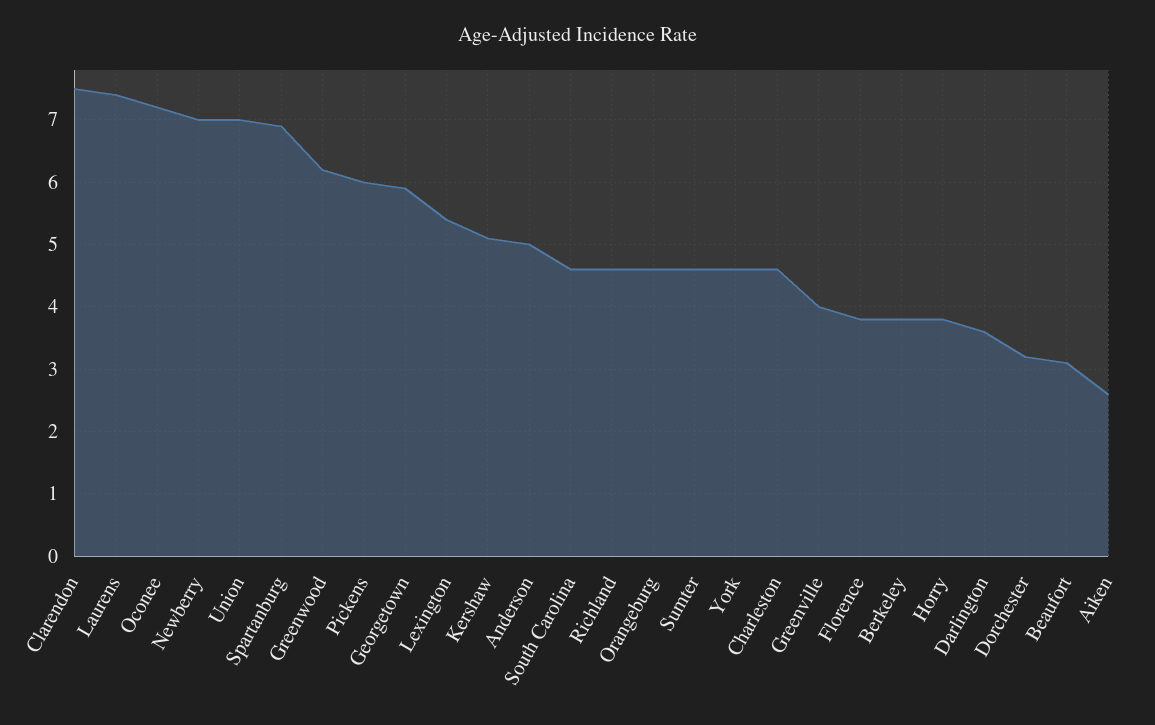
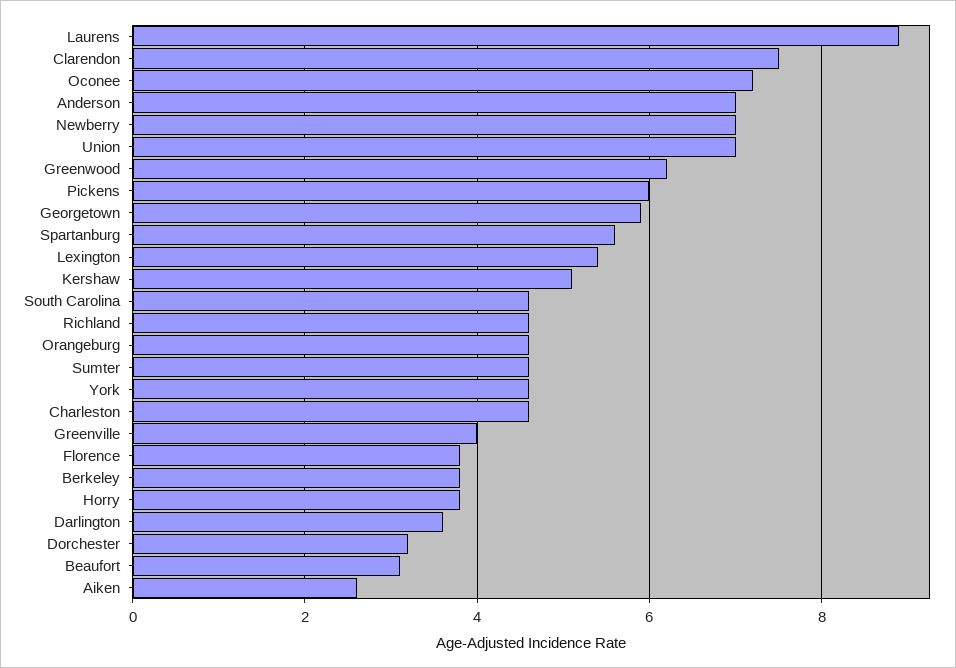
  {
    "Clarendon": 7.5,
-   "Laurens": 7.4,
+   "Laurens": 9,
    "Oconee": 7.2,
    "Newberry": 7,
    "Union": 7,
-   "Spartanburg": 6.9,
+   "Spartanburg": 5.5,
    "Greenwood": 6.2,
    "Pickens": 6,
    "Georgetown": 5.9,
    "Lexington": 5.4,
    "Kershaw": 5.1,
-   "Anderson": 5,
+   "Anderson": 7,
    "South Carolina": 4.6,
    "Richland": 4.6,
    "Orangeburg": 4.6,
    "Sumter": 4.6,
    "York": 4.6,
    "Charleston": 4.6,
    "Greenville": 4,
    "Florence": 3.8,
    "Berkeley": 3.8,
    "Horry": 3.8,
    "Darlington": 3.6,
    "Dorchester": 3.2,
    "Beaufort": 3.1,
    "Aiken": 2.6
  }

